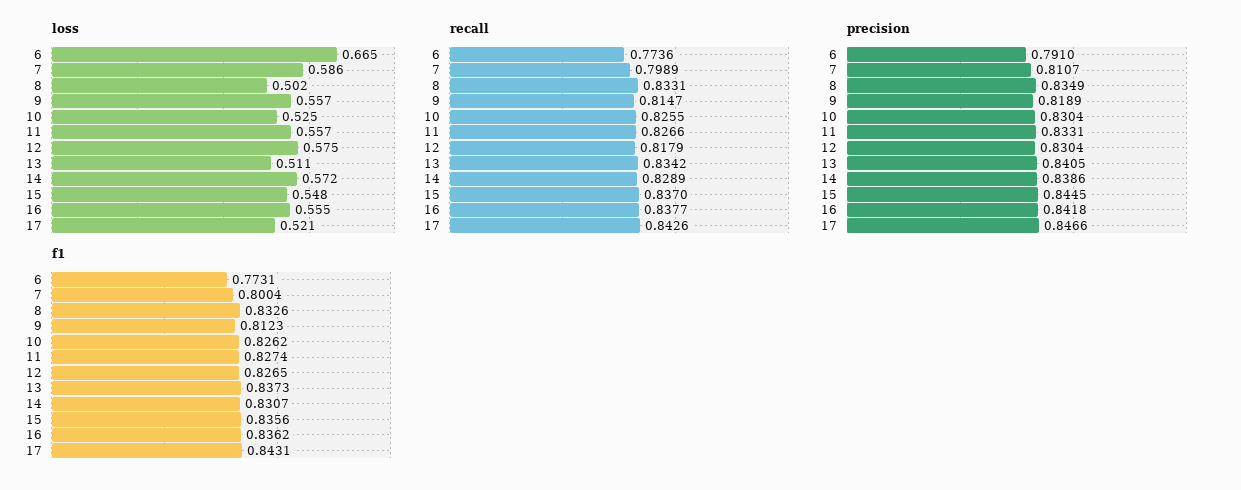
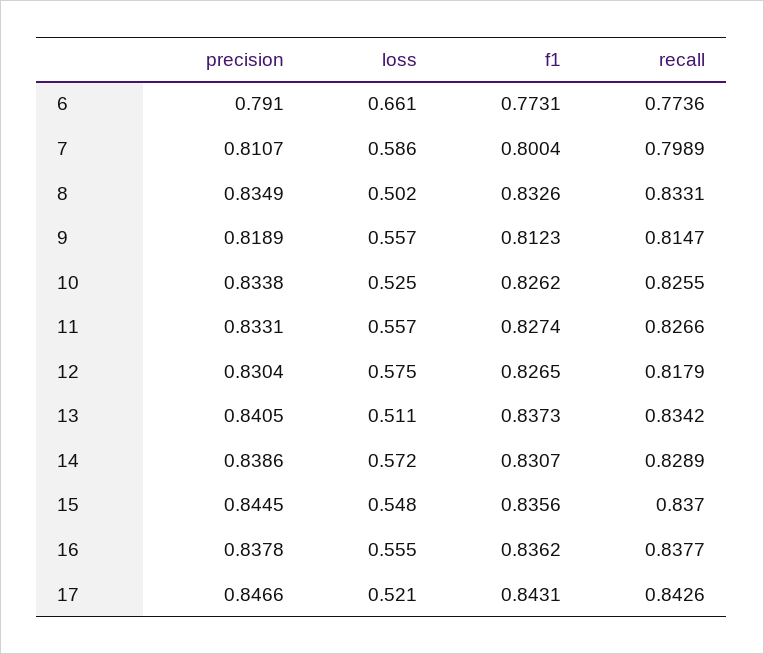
  {
    "loss": {
-     "6": 0.665,
+     "6": 0.661,
      "7": 0.586,
      "8": 0.502,
      "9": 0.557,
      "10": 0.525,
      "11": 0.557,
      "12": 0.575,
      "13": 0.511,
      "14": 0.572,
      "15": 0.548,
      "16": 0.555,
      "17": 0.521
    },
    "recall": {
      "6": 0.7736,
      "7": 0.7989,
      "8": 0.8331,
      "9": 0.8147,
      "10": 0.8255,
      "11": 0.8266,
      "12": 0.8179,
      "13": 0.8342,
      "14": 0.8289,
      "15": 0.837,
      "16": 0.8377,
      "17": 0.8426
    },
    "precision": {
      "6": 0.791,
      "7": 0.8107,
      "8": 0.8349,
      "9": 0.8189,
-     "10": 0.8304,
+     "10": 0.8338,
      "11": 0.8331,
      "12": 0.8304,
      "13": 0.8405,
      "14": 0.8386,
      "15": 0.8445,
-     "16": 0.8418,
+     "16": 0.8378,
      "17": 0.8466
    },
    "f1": {
      "6": 0.7731,
      "7": 0.8004,
      "8": 0.8326,
      "9": 0.8123,
      "10": 0.8262,
      "11": 0.8274,
      "12": 0.8265,
      "13": 0.8373,
      "14": 0.8307,
      "15": 0.8356,
      "16": 0.8362,
      "17": 0.8431
    }
  }

